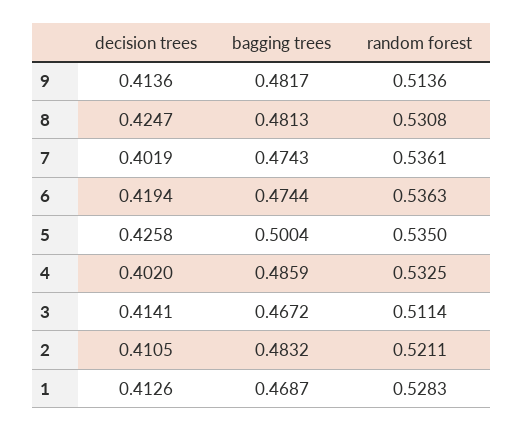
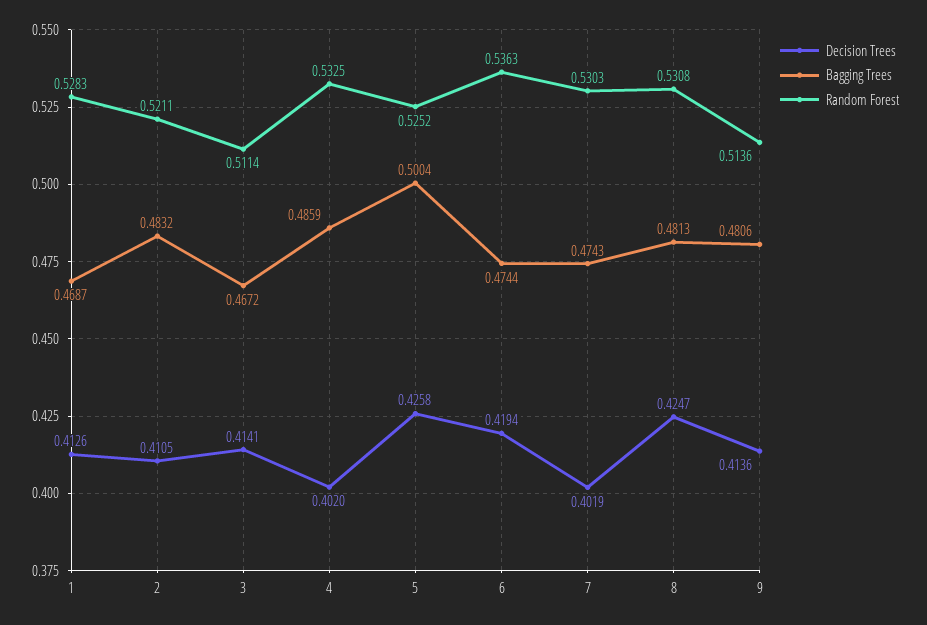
  {
    "decision trees": {
      "9": 0.4136,
      "8": 0.4247,
      "7": 0.4019,
      "6": 0.4194,
      "5": 0.4258,
      "4": 0.402,
      "3": 0.4141,
      "2": 0.4105,
      "1": 0.4126
    },
    "bagging trees": {
-     "9": 0.4817,
+     "9": 0.4806,
      "8": 0.4813,
      "7": 0.4743,
      "6": 0.4744,
      "5": 0.5004,
      "4": 0.4859,
      "3": 0.4672,
      "2": 0.4832,
      "1": 0.4687
    },
    "random forest": {
      "9": 0.5136,
      "8": 0.5308,
-     "7": 0.5361,
+     "7": 0.5303,
      "6": 0.5363,
-     "5": 0.535,
+     "5": 0.5252,
      "4": 0.5325,
      "3": 0.5114,
      "2": 0.5211,
      "1": 0.5283
    }
  }

